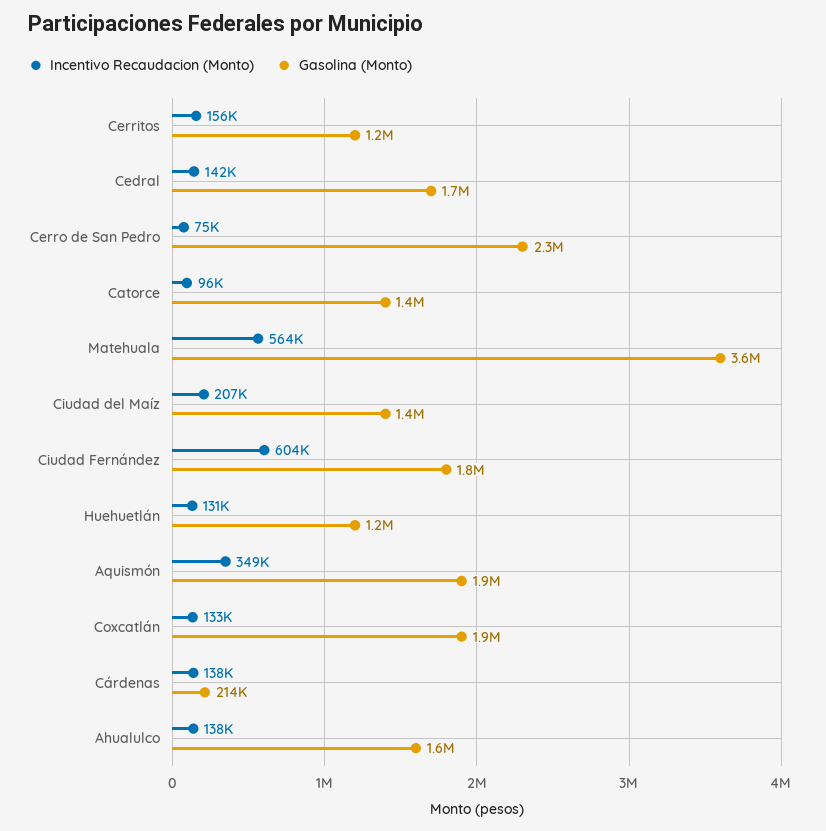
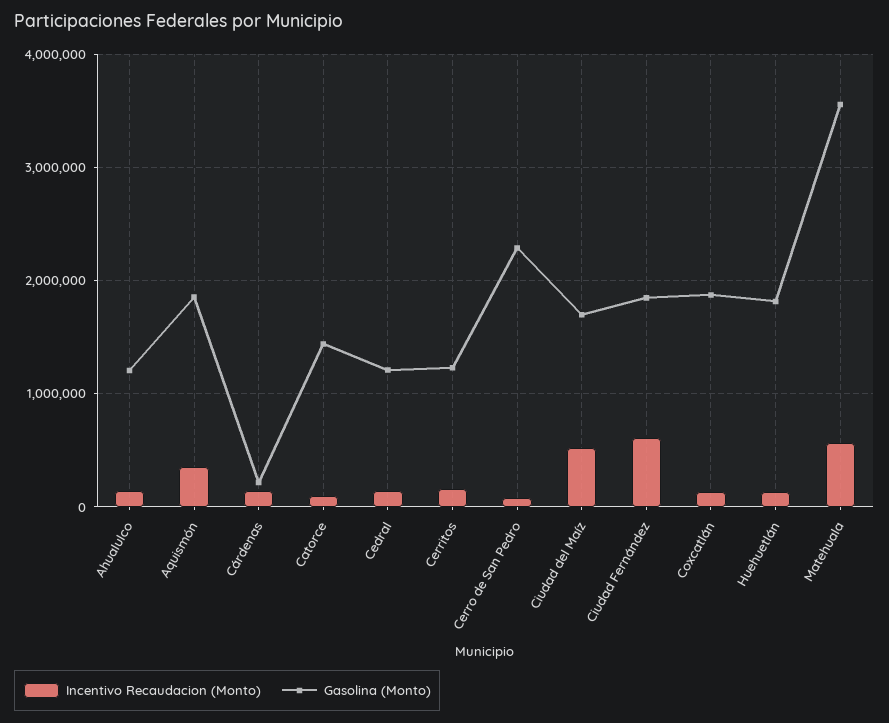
  {
    "Incentivo Recaudacion (Monto)": {
      "Cerritos": 156000,
      "Cedral": 142000,
      "Cerro de San Pedro": 75000,
      "Catorce": 96000,
      "Matehuala": 564000,
-     "Ciudad del Maíz": 207000,
+     "Ciudad del Maíz": 500000,
      "Ciudad Fernández": 604000,
      "Huehuetlán": 131000,
      "Aquismón": 349000,
      "Coxcatlán": 133000,
      "Cárdenas": 138000,
      "Ahualulco": 138000
    },
    "Gasolina (Monto)": {
      "Cerritos": 1200000,
-     "Cedral": 1700000,
+     "Cedral": 1200000,
      "Cerro de San Pedro": 2300000,
      "Catorce": 1400000,
      "Matehuala": 3600000,
-     "Ciudad del Maíz": 1400000,
+     "Ciudad del Maíz": 1700000,
      "Ciudad Fernández": 1800000,
-     "Huehuetlán": 1200000,
+     "Huehuetlán": 1800000,
      "Aquismón": 1900000,
      "Coxcatlán": 1900000,
      "Cárdenas": 214000,
-     "Ahualulco": 1600000
+     "Ahualulco": 1200000
    }
  }

